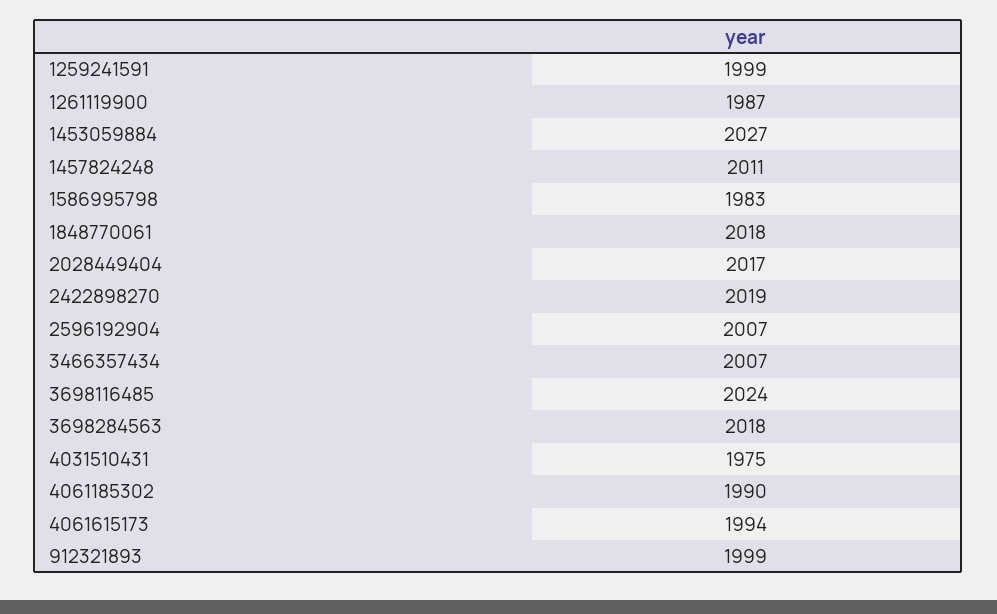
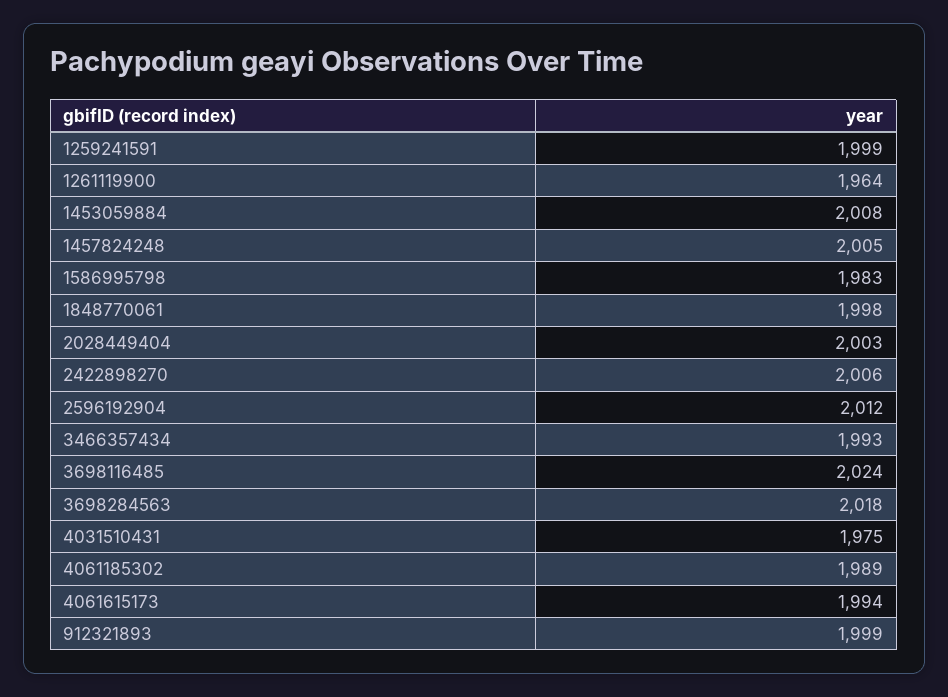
  {
    "1259241591": 1999,
-   "1261119900": 1987,
+   "1261119900": 1964,
-   "1453059884": 2027,
+   "1453059884": 2008,
-   "1457824248": 2011,
+   "1457824248": 2005,
    "1586995798": 1983,
-   "1848770061": 2018,
+   "1848770061": 1998,
-   "2028449404": 2017,
+   "2028449404": 2003,
-   "2422898270": 2019,
+   "2422898270": 2006,
-   "2596192904": 2007,
+   "2596192904": 2012,
-   "3466357434": 2007,
+   "3466357434": 1993,
    "3698116485": 2024,
    "3698284563": 2018,
    "4031510431": 1975,
-   "4061185302": 1990,
+   "4061185302": 1989,
    "4061615173": 1994,
    "912321893": 1999
  }

